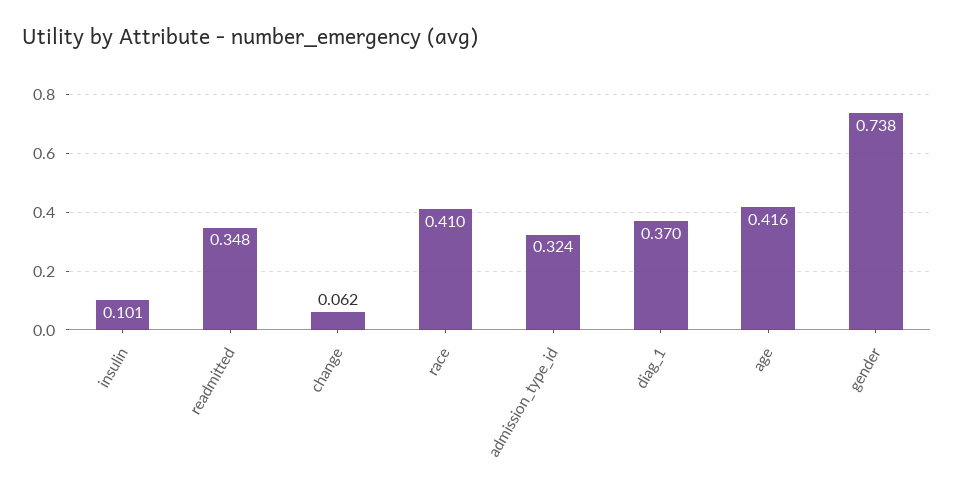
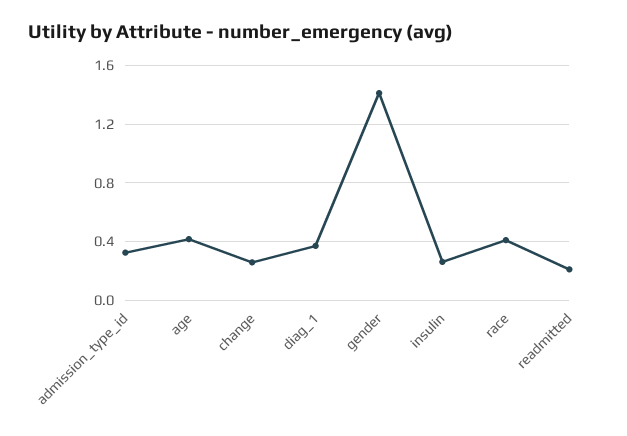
  {
-   "insulin": 0.101,
+   "insulin": 0.25,
-   "readmitted": 0.348,
+   "readmitted": 0.2,
-   "change": 0.062,
+   "change": 0.25,
    "race": 0.41,
    "admission_type_id": 0.324,
    "diag_1": 0.37,
    "age": 0.416,
-   "gender": 0.738
+   "gender": 1.4
  }

